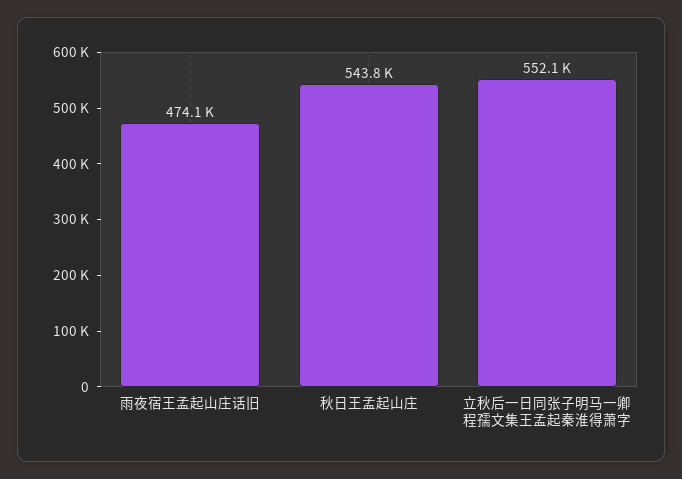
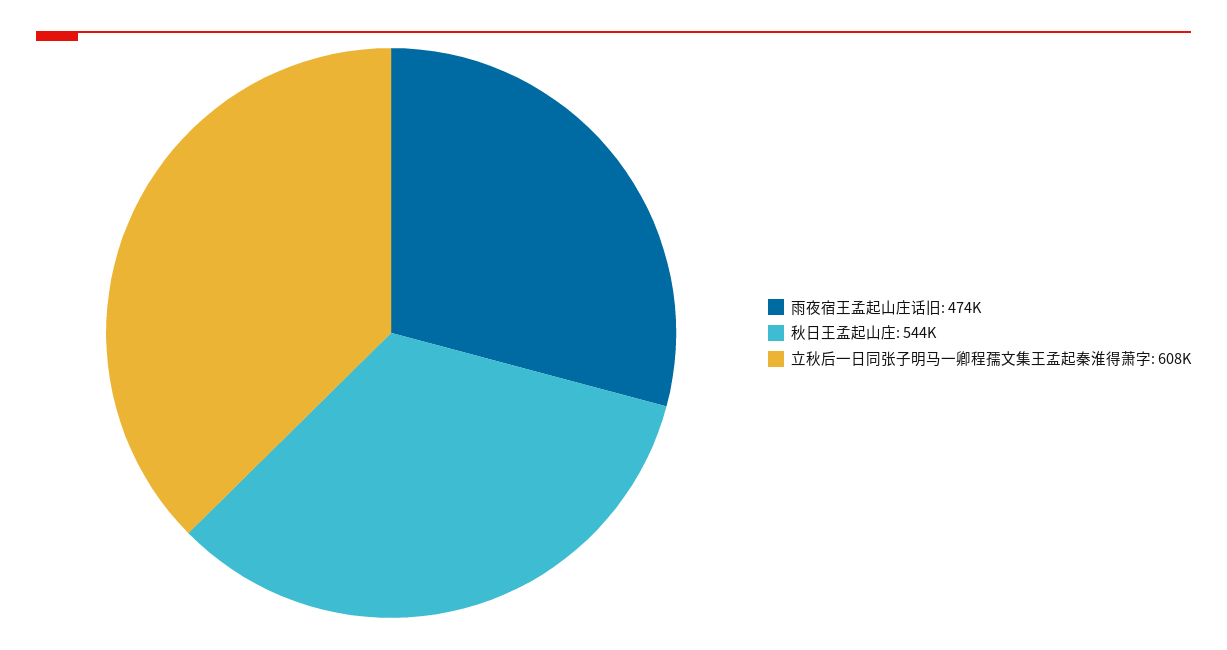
  {
    "雨夜宿王孟起山庄话旧": 474100,
    "秋日王孟起山庄": 543800,
-   "立秋后一日同张子明马一卿程孺文集王孟起秦淮得萧字": 552100
+   "立秋后一日同张子明马一卿程孺文集王孟起秦淮得萧字": 608000
  }

